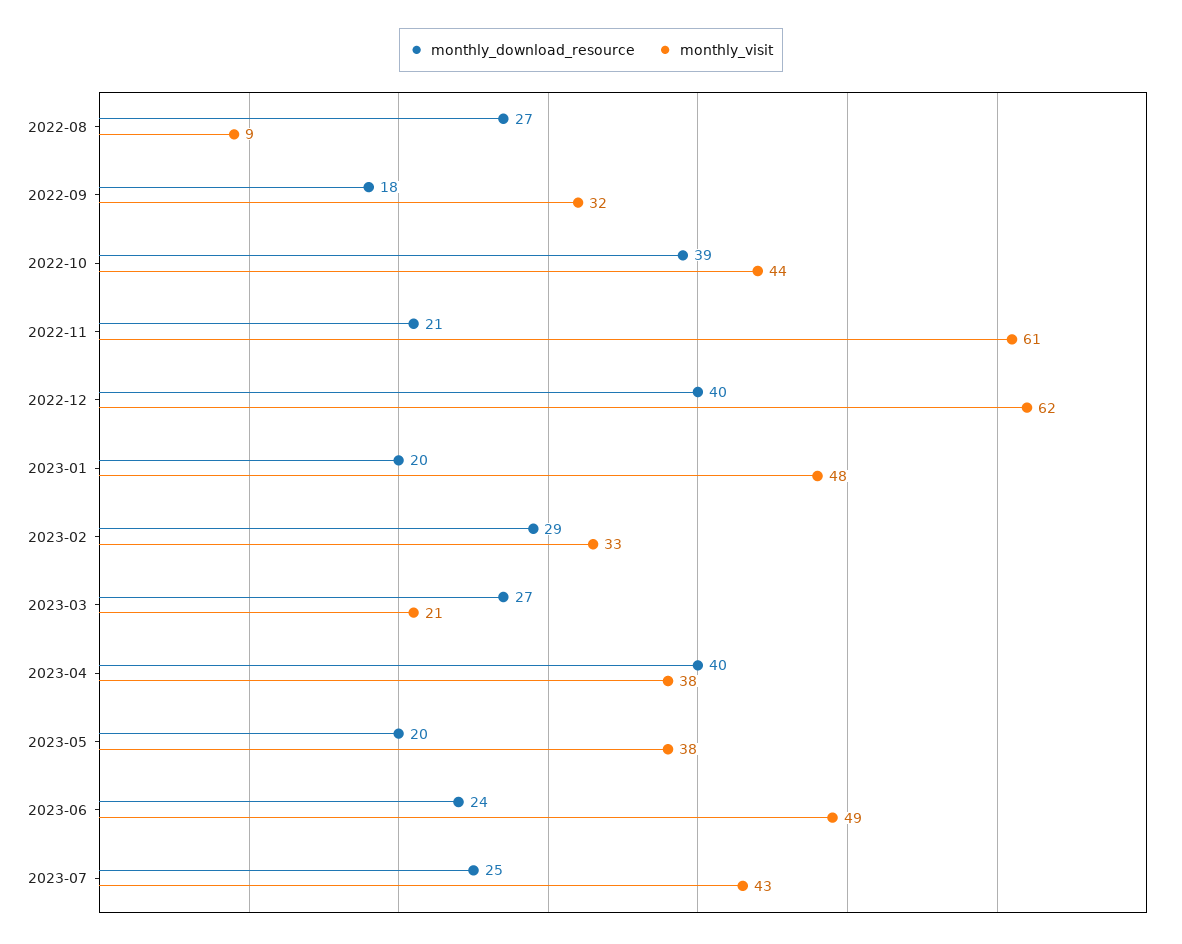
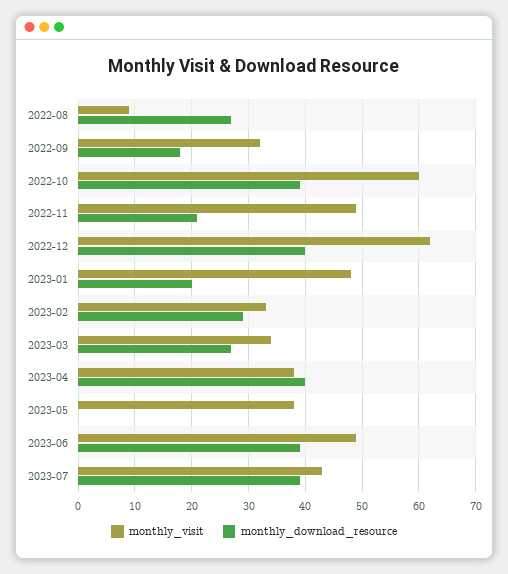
  {
    "monthly_download_resource": {
      "2022-08": 27,
      "2022-09": 18,
      "2022-10": 39,
      "2022-11": 21,
      "2022-12": 40,
      "2023-01": 20,
      "2023-02": 29,
      "2023-03": 27,
      "2023-04": 40,
-     "2023-05": 20,
+     "2023-05": 0,
-     "2023-06": 24,
+     "2023-06": 40,
-     "2023-07": 25
+     "2023-07": 40
    },
    "monthly_visit": {
      "2022-08": 9,
      "2022-09": 32,
-     "2022-10": 44,
+     "2022-10": 60,
-     "2022-11": 61,
+     "2022-11": 50,
      "2022-12": 62,
      "2023-01": 48,
      "2023-02": 33,
-     "2023-03": 21,
+     "2023-03": 35,
      "2023-04": 38,
      "2023-05": 38,
      "2023-06": 49,
      "2023-07": 43
    }
  }

